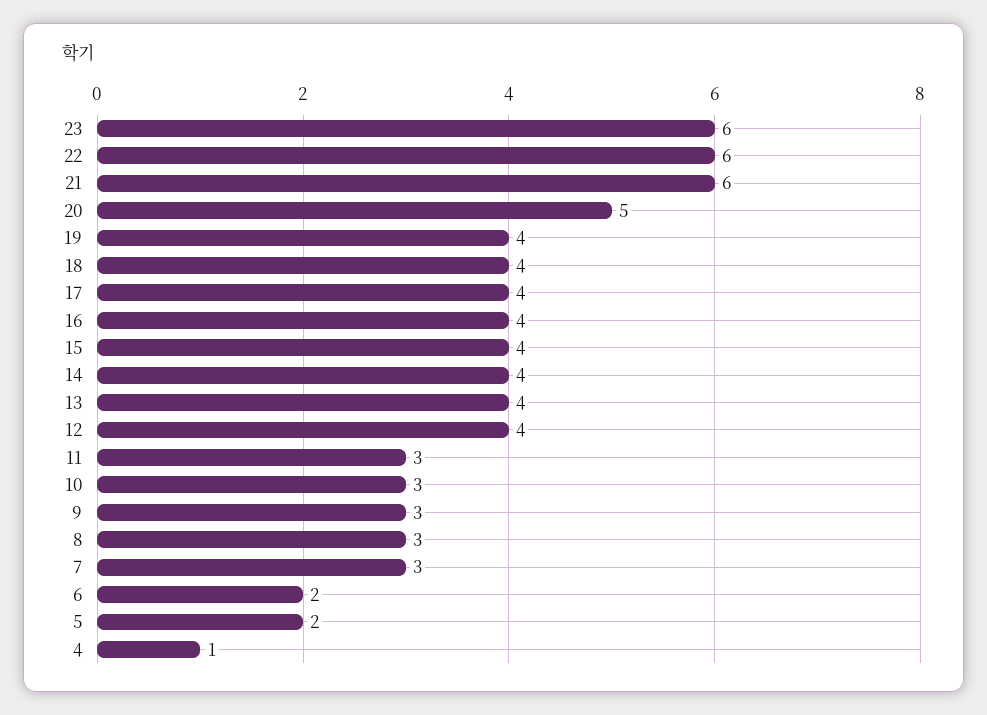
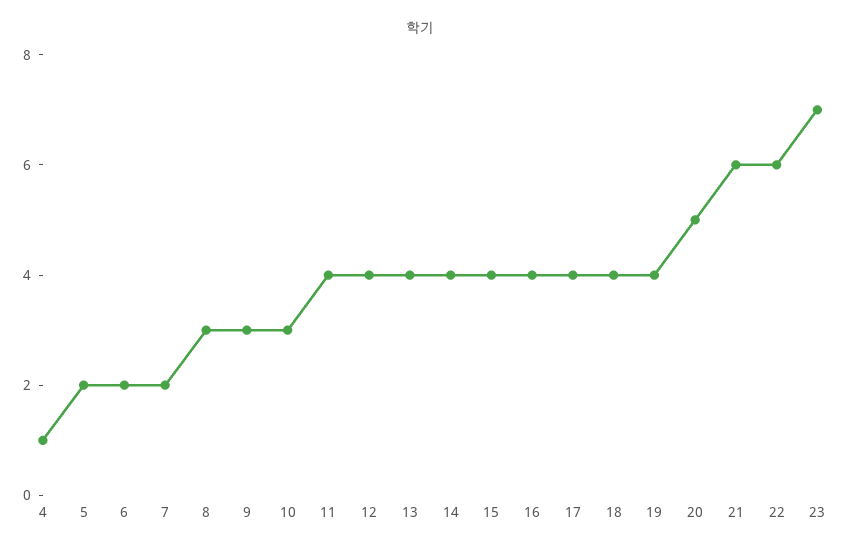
  {
-   "23": 6,
+   "23": 7,
    "22": 6,
    "21": 6,
    "20": 5,
    "19": 4,
    "18": 4,
    "17": 4,
    "16": 4,
    "15": 4,
    "14": 4,
    "13": 4,
    "12": 4,
-   "11": 3,
+   "11": 4,
    "10": 3,
    "9": 3,
    "8": 3,
-   "7": 3,
+   "7": 2,
    "6": 2,
    "5": 2,
    "4": 1
  }

